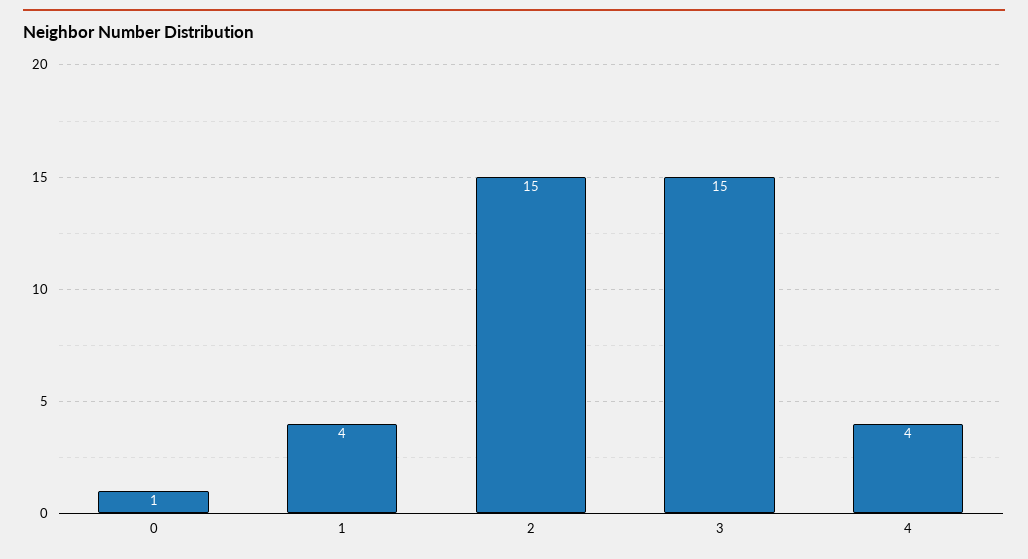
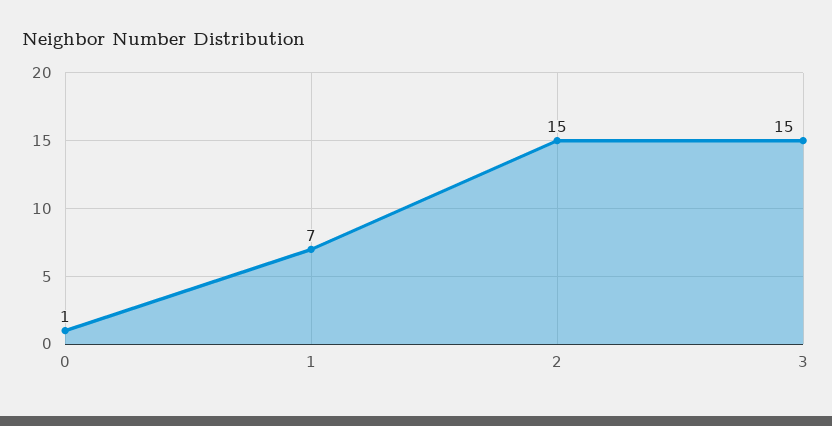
  {
    "0": 1,
-   "1": 4,
+   "1": 7,
    "2": 15,
-   "3": 15,
+   "3": 15
-   "4": 4
  }

